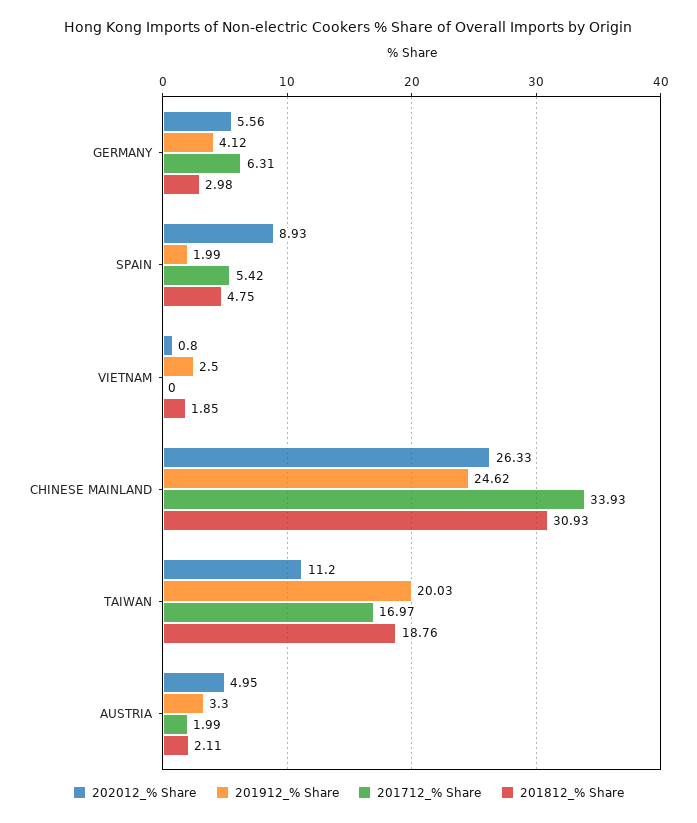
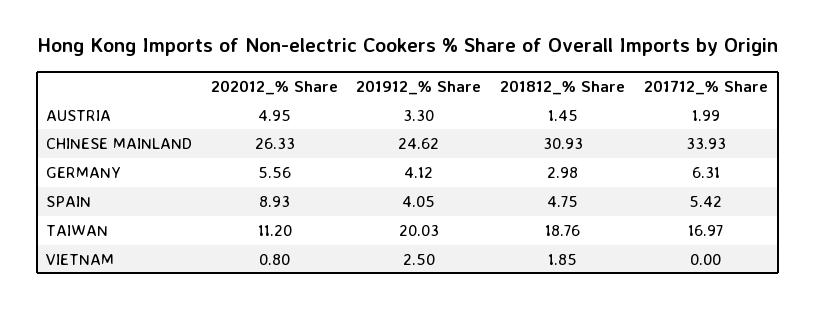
  {
    "202012_% Share": {
      "GERMANY": 5.56,
      "SPAIN": 8.93,
      "VIETNAM": 0.8,
      "CHINESE MAINLAND": 26.33,
      "TAIWAN": 11.2,
      "AUSTRIA": 4.95
    },
    "201912_% Share": {
      "GERMANY": 4.12,
-     "SPAIN": 1.99,
+     "SPAIN": 4.05,
      "VIETNAM": 2.5,
      "CHINESE MAINLAND": 24.62,
      "TAIWAN": 20.03,
      "AUSTRIA": 3.3
    },
    "201712_% Share": {
      "GERMANY": 6.31,
      "SPAIN": 5.42,
      "VIETNAM": 0,
      "CHINESE MAINLAND": 33.93,
      "TAIWAN": 16.97,
      "AUSTRIA": 1.99
    },
    "201812_% Share": {
      "GERMANY": 2.98,
      "SPAIN": 4.75,
      "VIETNAM": 1.85,
      "CHINESE MAINLAND": 30.93,
      "TAIWAN": 18.76,
-     "AUSTRIA": 2.11
+     "AUSTRIA": 1.45
    }
  }

